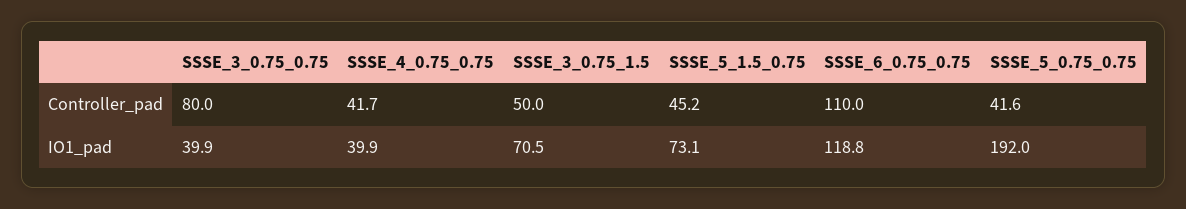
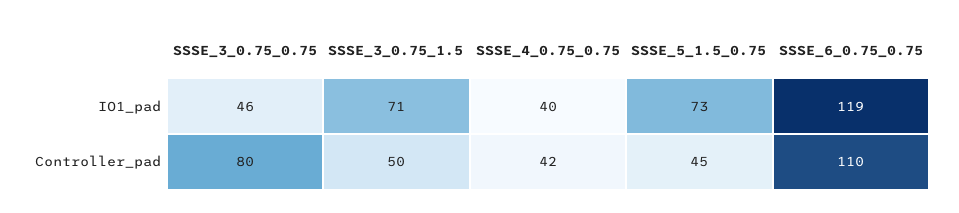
  {
    "SSSE_3_0.75_0.75": {
      "Controller_pad": 80,
-     "IO1_pad": 39.9
+     "IO1_pad": 46
    },
    "SSSE_4_0.75_0.75": {
      "Controller_pad": 41.7,
      "IO1_pad": 39.9
    },
    "SSSE_3_0.75_1.5": {
      "Controller_pad": 50,
      "IO1_pad": 70.5
    },
    "SSSE_5_1.5_0.75": {
      "Controller_pad": 45.2,
      "IO1_pad": 73.1
    },
    "SSSE_6_0.75_0.75": {
      "Controller_pad": 110,
      "IO1_pad": 118.8
-   },
+   }
-   "SSSE_5_0.75_0.75": {
-     "Controller_pad": 41.6,
-     "IO1_pad": 192
-   }
  }

